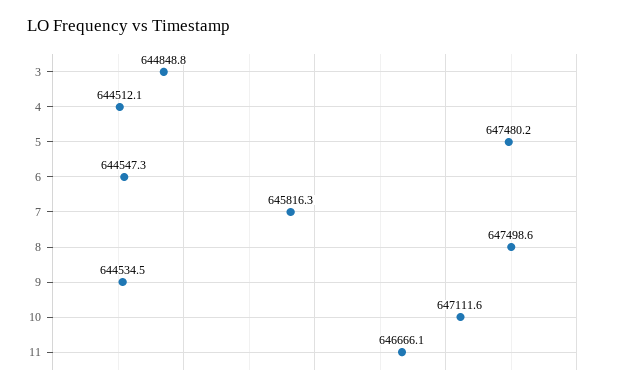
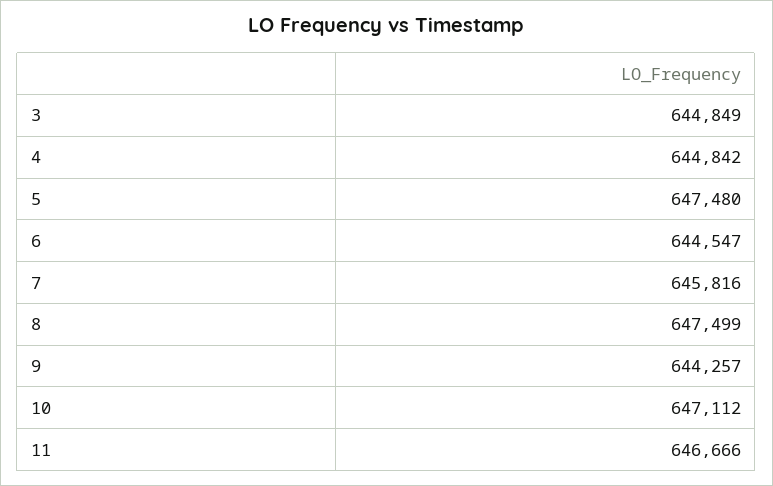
  {
    "3": 644848.8,
-   "4": 644512.1,
+   "4": 644842,
    "5": 647480.2,
    "6": 644547.3,
    "7": 645816.3,
    "8": 647498.6,
-   "9": 644534.5,
+   "9": 644257,
    "10": 647111.6,
    "11": 646666.1
  }

